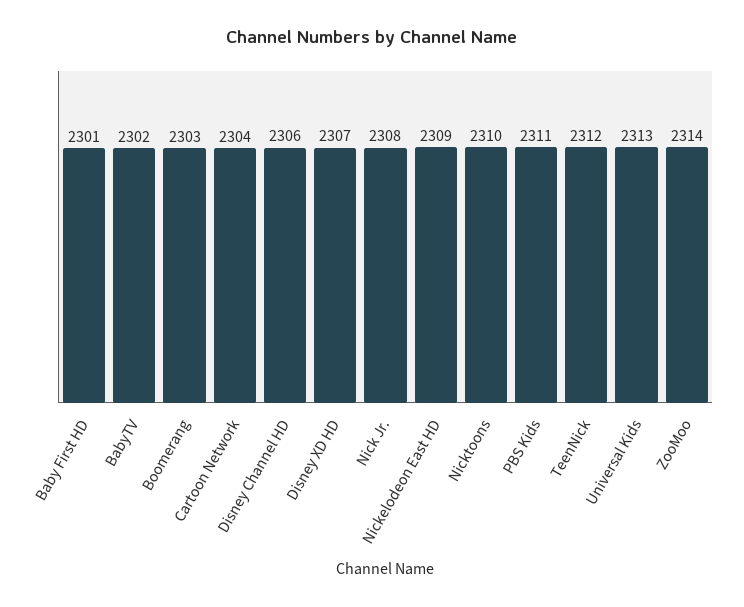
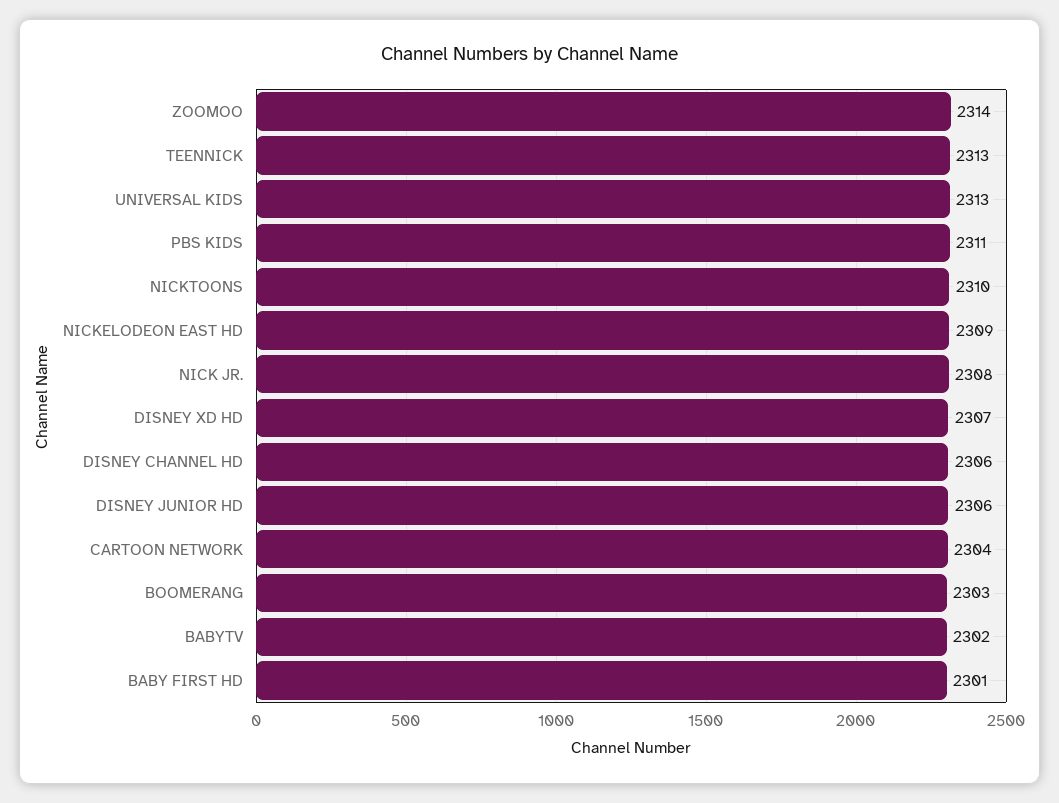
  {
    "Baby First HD": 2301,
    "BabyTV": 2302,
    "Boomerang": 2303,
    "Cartoon Network": 2304,
    "Disney Channel HD": 2306,
    "Disney XD HD": 2307,
    "Nick Jr.": 2308,
    "Nickelodeon East HD": 2309,
    "Nicktoons": 2310,
    "PBS Kids": 2311,
-   "TeenNick": 2312,
+   "TeenNick": 2313,
    "Universal Kids": 2313,
-   "ZooMoo": 2314
+   "ZooMoo": 2314,
+   "DISNEY JUNIOR HD": 2306
  }

